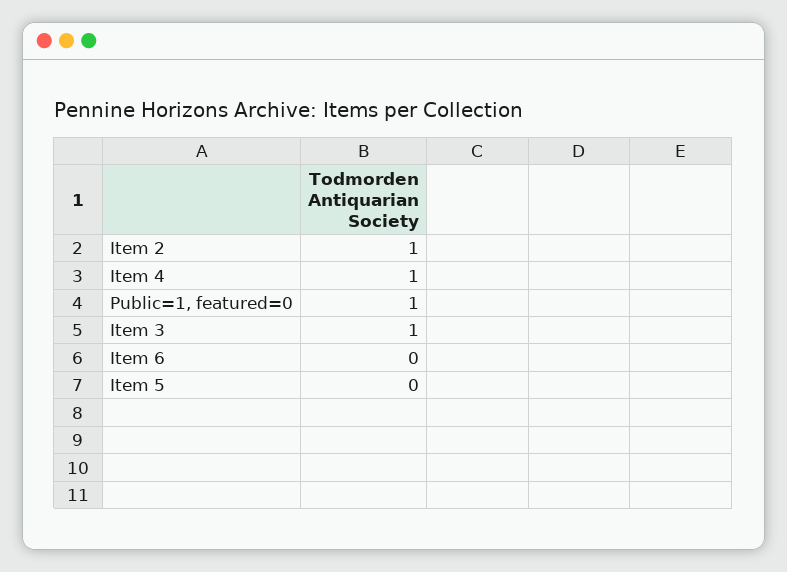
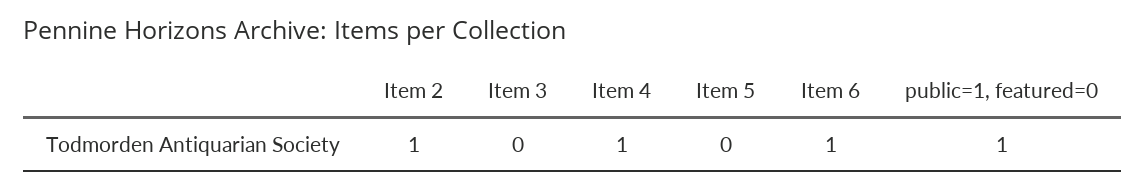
  {
    "Item 2": 1,
    "Item 4": 1,
    "Public=1, featured=0": 1,
-   "Item 3": 1,
+   "Item 3": 0,
-   "Item 6": 0,
+   "Item 6": 1,
    "Item 5": 0
  }

